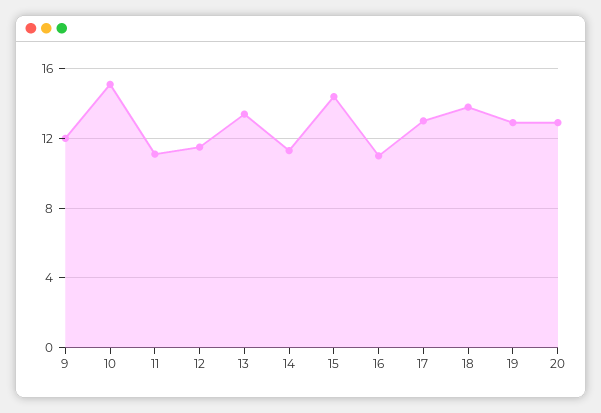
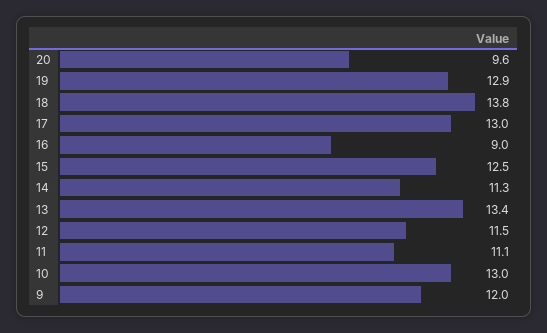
  {
    "9": 12,
-   "10": 15,
+   "10": 13,
    "11": 11.1,
    "12": 11.5,
    "13": 13.4,
    "14": 11.3,
-   "15": 14.5,
+   "15": 12.5,
-   "16": 11,
+   "16": 9,
    "17": 13,
    "18": 13.8,
    "19": 12.9,
-   "20": 13
+   "20": 9.6
  }

